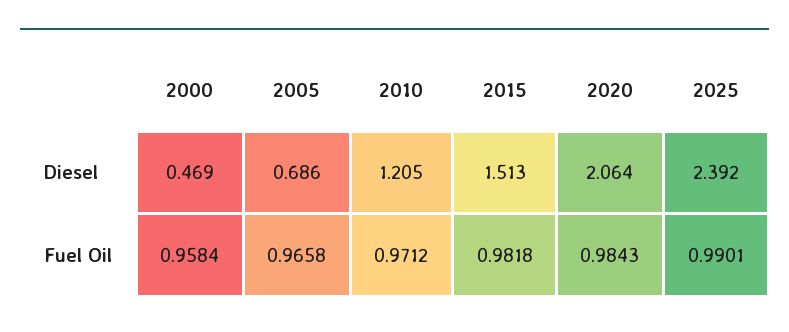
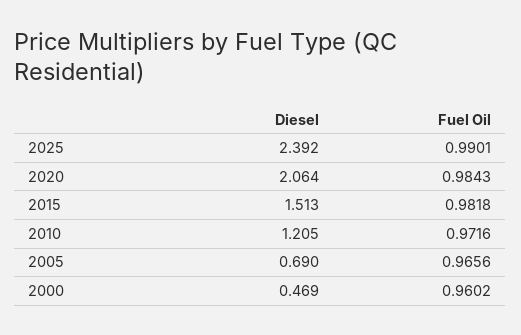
  {
    "2000": {
      "Diesel": 0.469,
-     "Fuel Oil": 0.9584
+     "Fuel Oil": 0.9602
    },
    "2005": {
-     "Diesel": 0.686,
+     "Diesel": 0.69,
-     "Fuel Oil": 0.9658
+     "Fuel Oil": 0.9656
    },
    "2010": {
      "Diesel": 1.205,
-     "Fuel Oil": 0.9712
+     "Fuel Oil": 0.9716
    },
    "2015": {
      "Diesel": 1.513,
      "Fuel Oil": 0.9818
    },
    "2020": {
      "Diesel": 2.064,
      "Fuel Oil": 0.9843
    },
    "2025": {
      "Diesel": 2.392,
      "Fuel Oil": 0.9901
    }
  }

